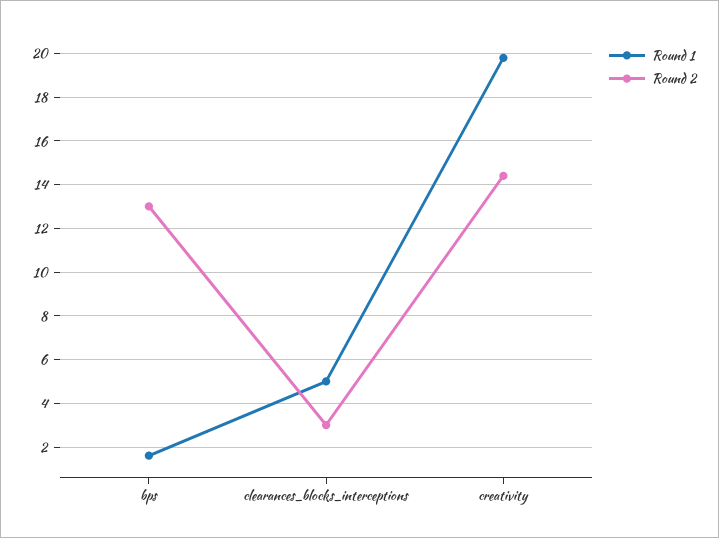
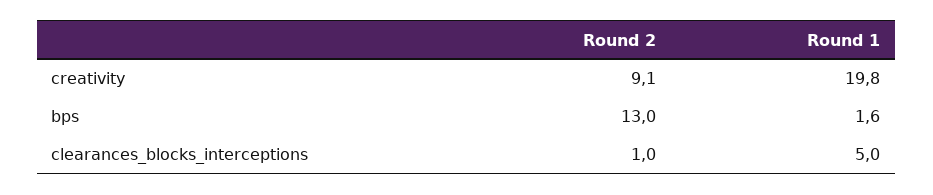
  {
    "Round 1": {
      "bps": 1.6,
      "clearances_blocks_interceptions": 5,
      "creativity": 19.8
    },
    "Round 2": {
      "bps": 13,
-     "clearances_blocks_interceptions": 3,
+     "clearances_blocks_interceptions": 1,
-     "creativity": 14.5
+     "creativity": 9.1
    }
  }

